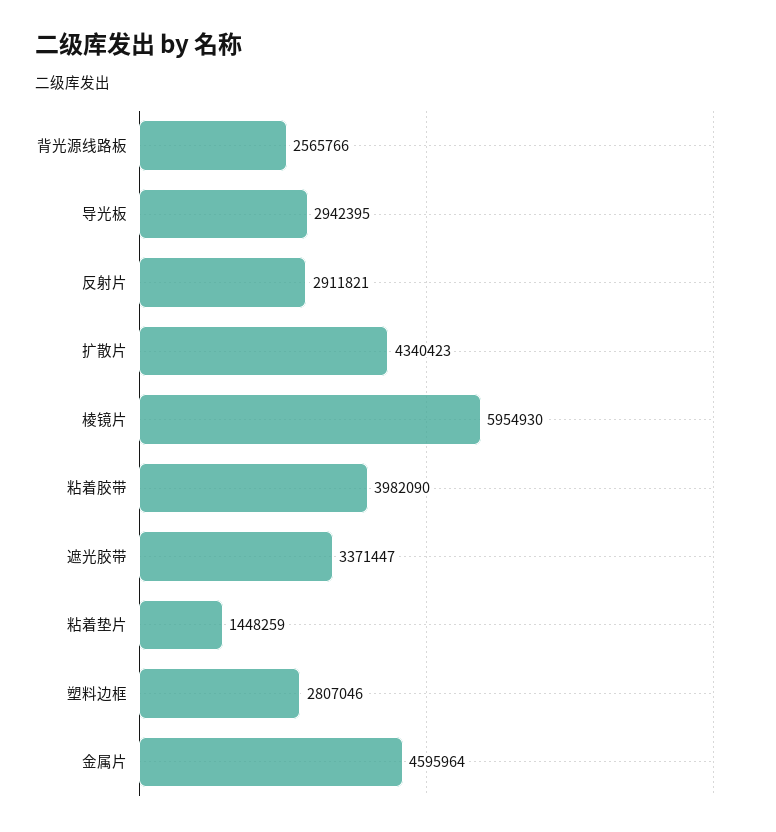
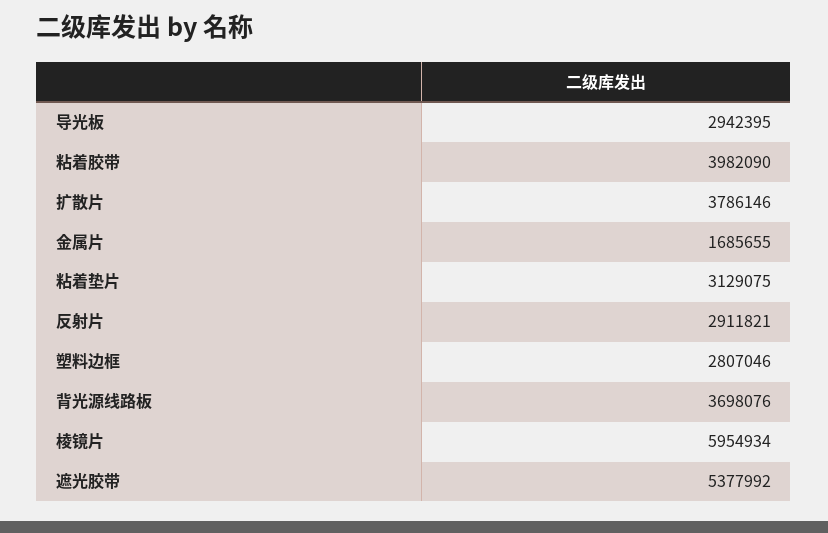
  {
-   "背光源线路板": 2565766,
+   "背光源线路板": 3698076,
    "导光板": 2942395,
    "反射片": 2911821,
-   "扩散片": 4340423,
+   "扩散片": 3786146,
-   "棱镜片": 5954930,
+   "棱镜片": 5954934,
    "粘着胶带": 3982090,
-   "遮光胶带": 3371447,
+   "遮光胶带": 5377992,
-   "粘着垫片": 1448259,
+   "粘着垫片": 3129075,
    "塑料边框": 2807046,
-   "金属片": 4595964
+   "金属片": 1685655
  }

